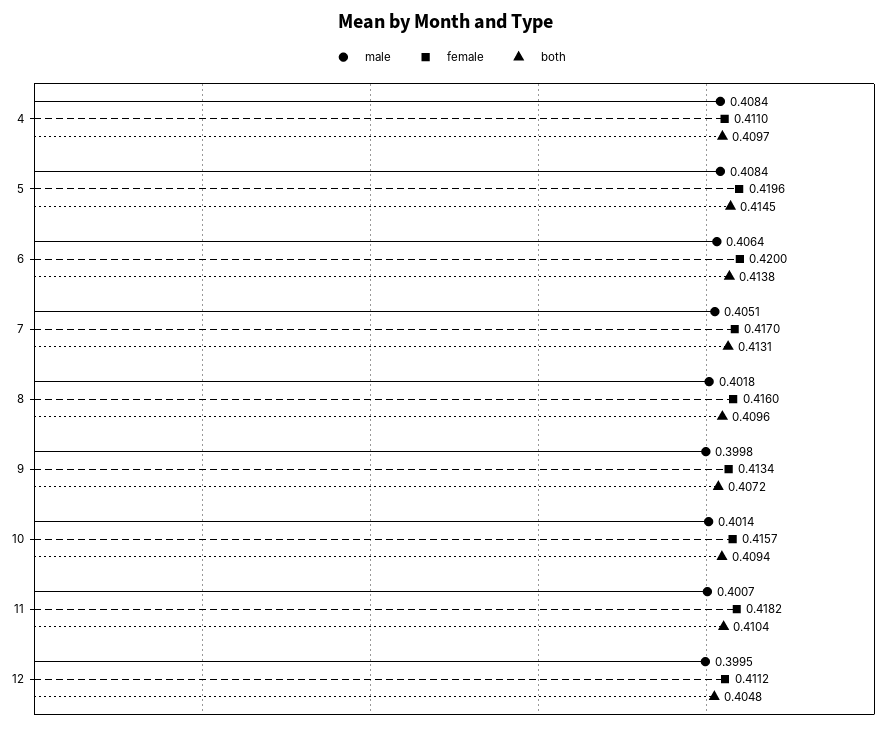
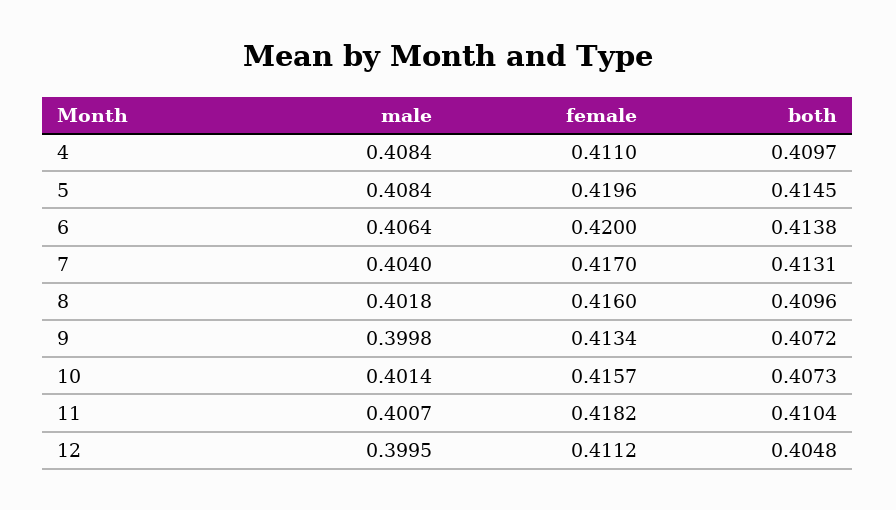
  {
    "male": {
      "4": 0.4084,
      "5": 0.4084,
      "6": 0.4064,
-     "7": 0.4051,
+     "7": 0.404,
      "8": 0.4018,
      "9": 0.3998,
      "10": 0.4014,
      "11": 0.4007,
      "12": 0.3995
    },
    "female": {
      "4": 0.411,
      "5": 0.4196,
      "6": 0.42,
      "7": 0.417,
      "8": 0.416,
      "9": 0.4134,
      "10": 0.4157,
      "11": 0.4182,
      "12": 0.4112
    },
    "both": {
      "4": 0.4097,
      "5": 0.4145,
      "6": 0.4138,
      "7": 0.4131,
      "8": 0.4096,
      "9": 0.4072,
-     "10": 0.4094,
+     "10": 0.4073,
      "11": 0.4104,
      "12": 0.4048
    }
  }

